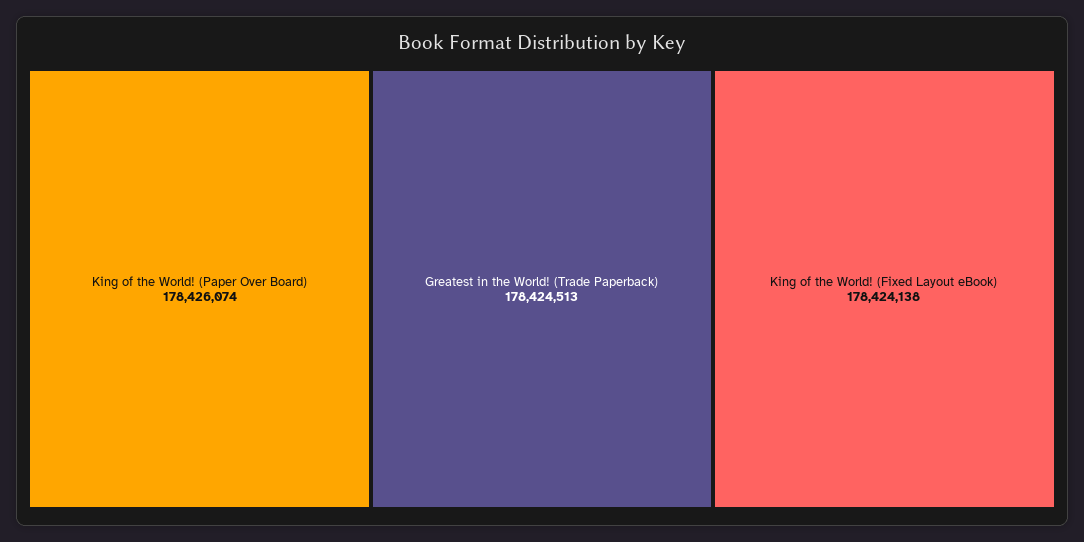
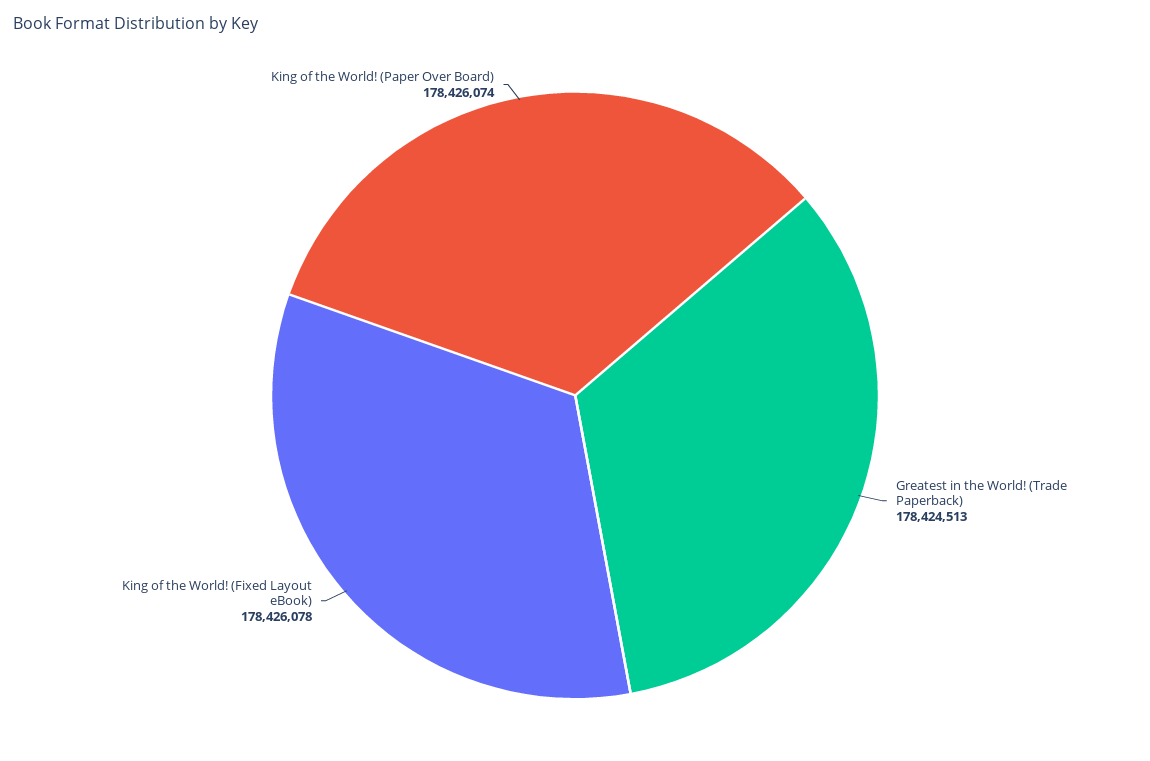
  {
    "King of the World! (Paper Over Board)": 178426074,
    "Greatest in the World! (Trade Paperback)": 178424513,
-   "King of the World! (Fixed Layout eBook)": 178424138
+   "King of the World! (Fixed Layout eBook)": 178426078
  }

